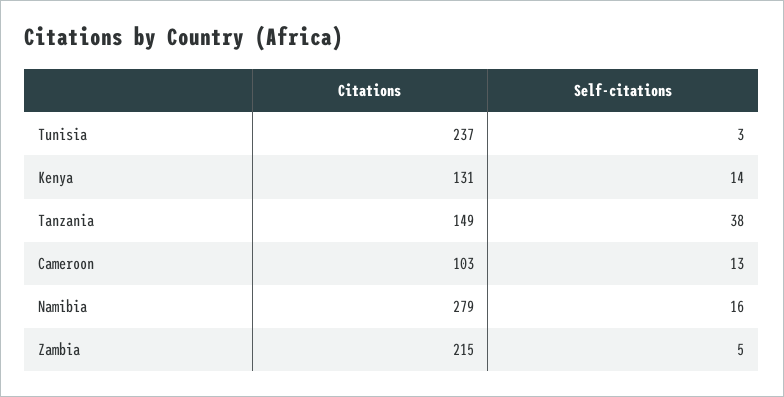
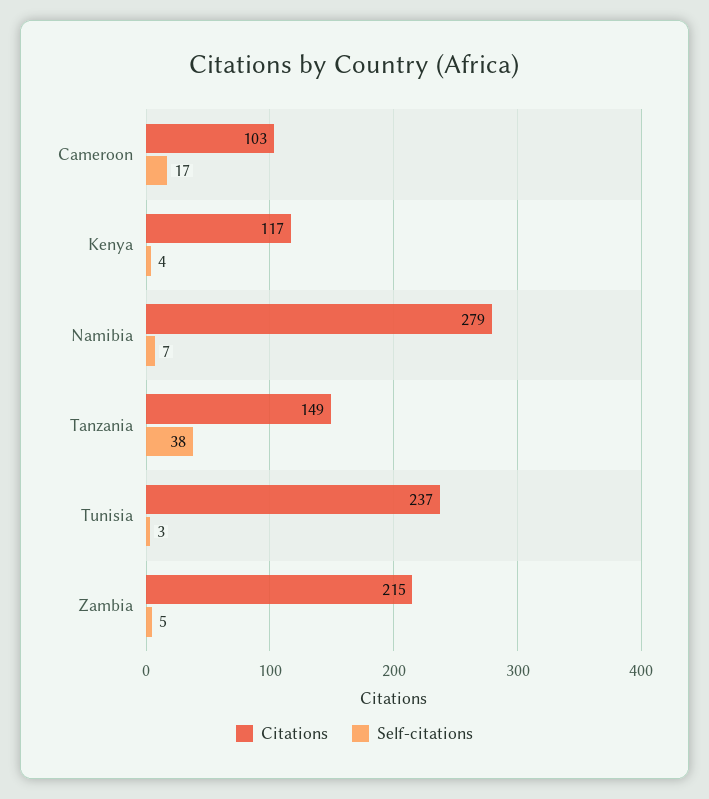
  {
    "Citations": {
      "Tunisia": 237,
-     "Kenya": 131,
+     "Kenya": 117,
      "Tanzania": 149,
      "Cameroon": 103,
      "Namibia": 279,
      "Zambia": 215
    },
    "Self-citations": {
      "Tunisia": 3,
-     "Kenya": 14,
+     "Kenya": 4,
      "Tanzania": 38,
-     "Cameroon": 13,
+     "Cameroon": 17,
-     "Namibia": 16,
+     "Namibia": 7,
      "Zambia": 5
    }
  }

